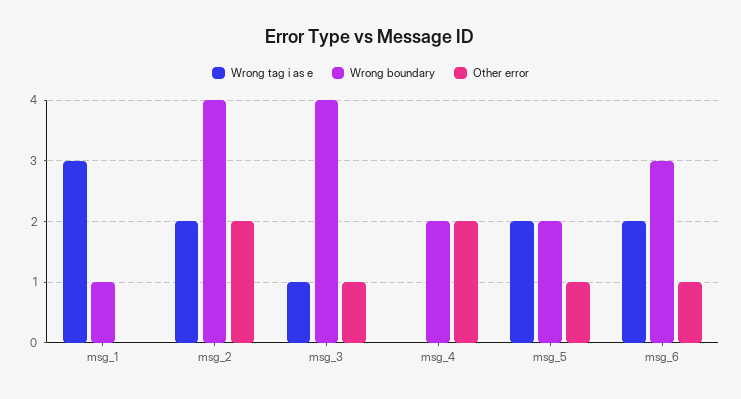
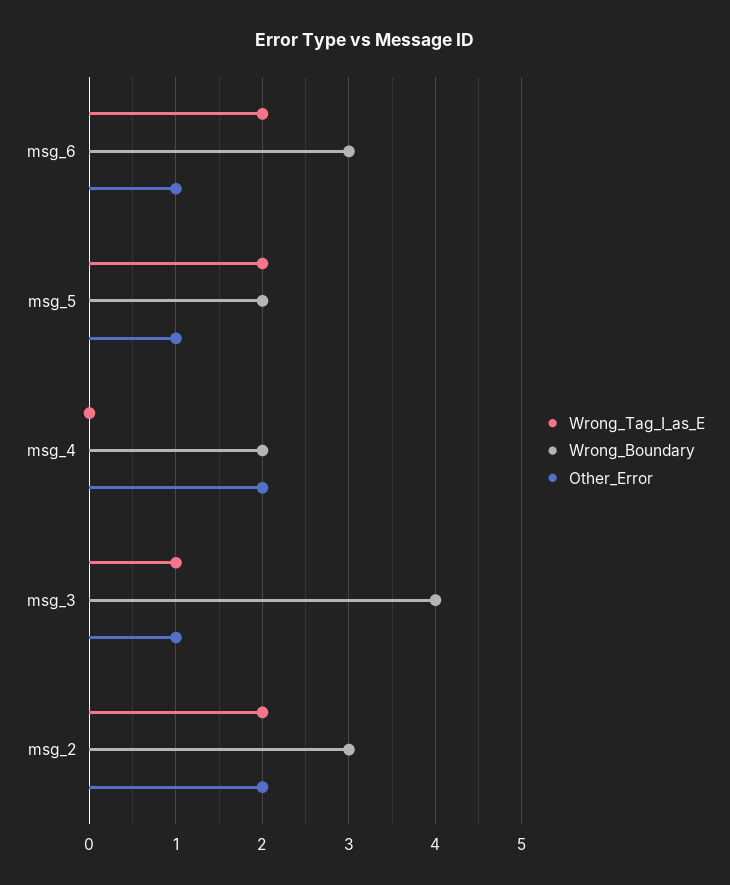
  {
    "Wrong tag i as e": {
-     "msg_1": 3,
      "msg_2": 2,
      "msg_3": 1,
      "msg_4": 0,
      "msg_5": 2,
      "msg_6": 2
    },
    "Wrong boundary": {
-     "msg_1": 1,
-     "msg_2": 4,
+     "msg_2": 3,
      "msg_3": 4,
      "msg_4": 2,
      "msg_5": 2,
      "msg_6": 3
    },
    "Other error": {
-     "msg_1": 0,
      "msg_2": 2,
      "msg_3": 1,
      "msg_4": 2,
      "msg_5": 1,
      "msg_6": 1
    }
  }

